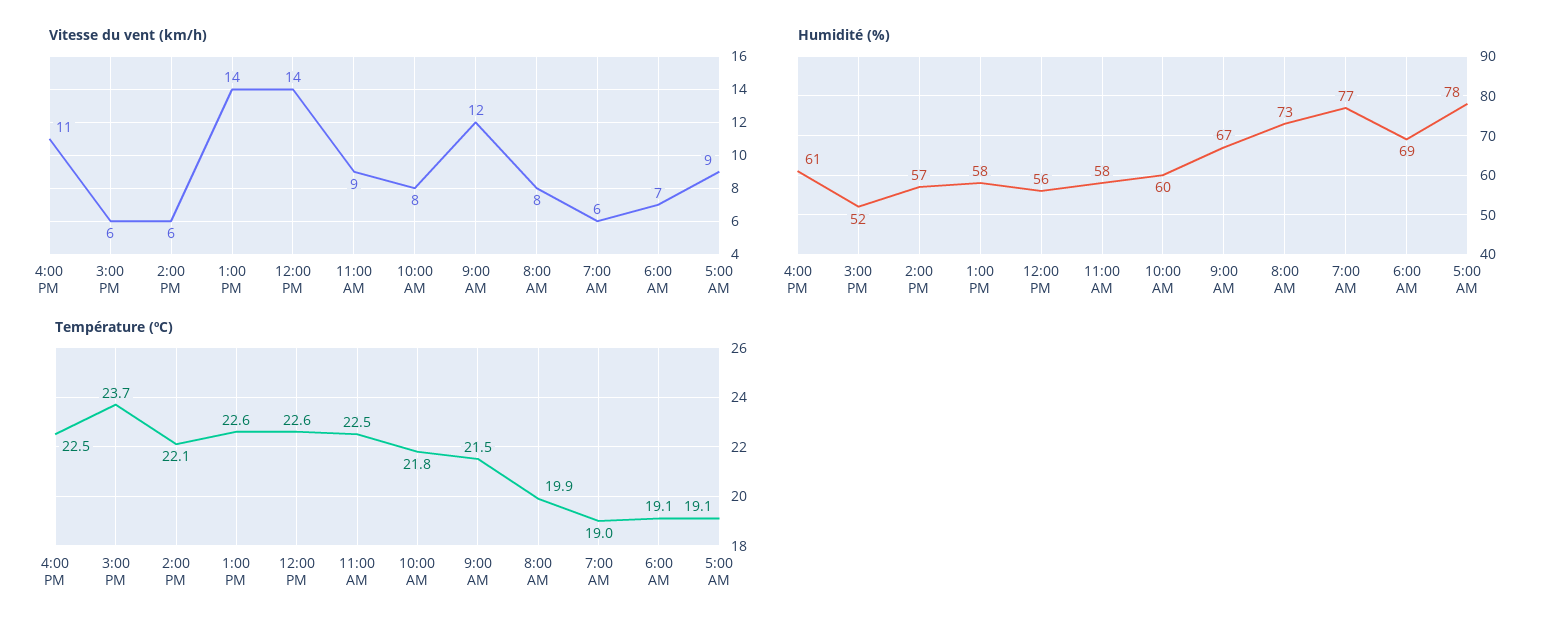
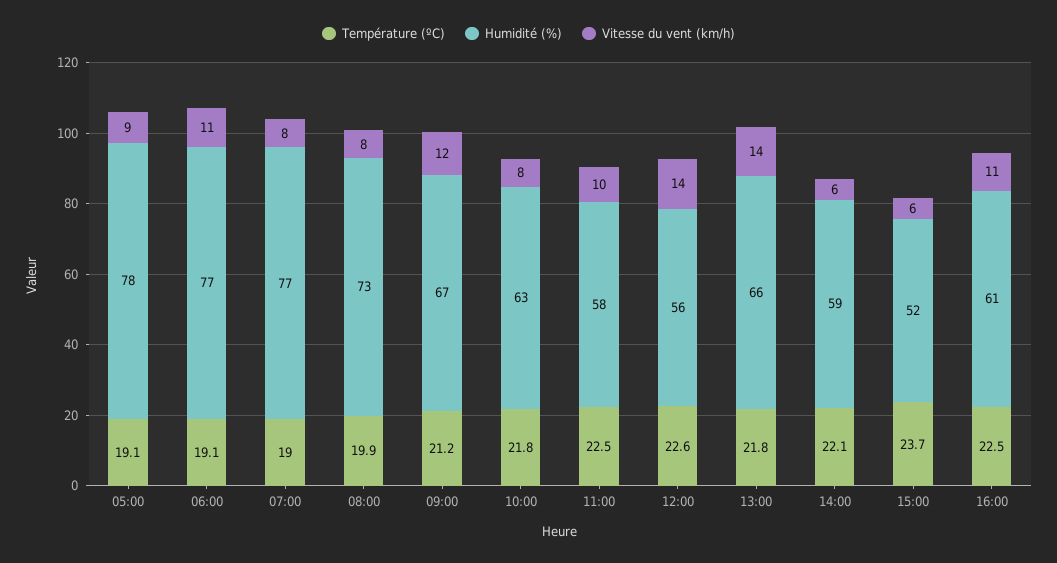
  {
    "Vitesse du vent (km/h)": {
      "4:00 PM": 11,
      "3:00 PM": 6,
      "2:00 PM": 6,
      "1:00 PM": 14,
      "12:00 PM": 14,
-     "11:00 AM": 9,
+     "11:00 AM": 10,
      "10:00 AM": 8,
      "9:00 AM": 12,
      "8:00 AM": 8,
-     "7:00 AM": 6,
+     "7:00 AM": 8,
-     "6:00 AM": 7,
+     "6:00 AM": 11,
      "5:00 AM": 9
    },
    "Humidité (%)": {
      "4:00 PM": 61,
      "3:00 PM": 52,
-     "2:00 PM": 57,
+     "2:00 PM": 59,
-     "1:00 PM": 58,
+     "1:00 PM": 66,
      "12:00 PM": 56,
      "11:00 AM": 58,
-     "10:00 AM": 60,
+     "10:00 AM": 63,
      "9:00 AM": 67,
      "8:00 AM": 73,
      "7:00 AM": 77,
-     "6:00 AM": 69,
+     "6:00 AM": 77,
      "5:00 AM": 78
    },
    "Température (ºC)": {
      "4:00 PM": 22.5,
      "3:00 PM": 23.7,
      "2:00 PM": 22.1,
-     "1:00 PM": 22.6,
+     "1:00 PM": 21.8,
      "12:00 PM": 22.6,
      "11:00 AM": 22.5,
      "10:00 AM": 21.8,
-     "9:00 AM": 21.5,
+     "9:00 AM": 21.2,
      "8:00 AM": 19.9,
      "7:00 AM": 19,
      "6:00 AM": 19.1,
      "5:00 AM": 19.1
    }
  }

